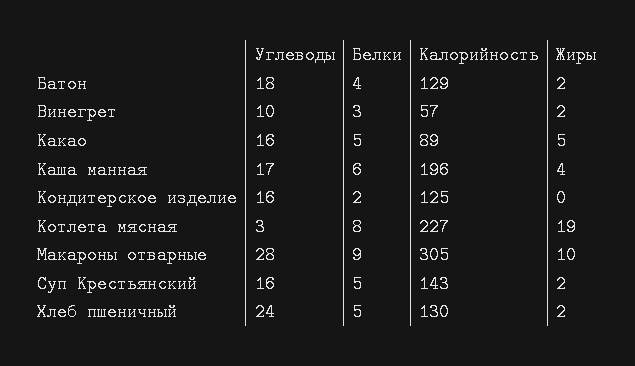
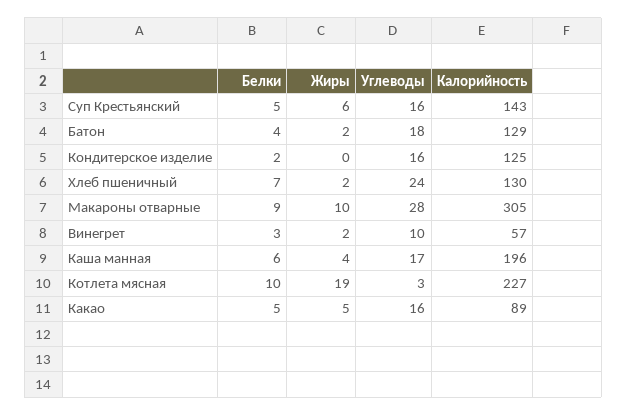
  {
    "Углеводы": {
      "Батон": 18,
      "Винегрет": 10,
      "Какао": 16,
      "Каша манная": 17,
      "Кондитерское изделие": 16,
      "Котлета мясная": 3,
      "Макароны отварные": 28,
      "Суп Крестьянский": 16,
      "Хлеб пшеничный": 24
    },
    "Белки": {
      "Батон": 4,
      "Винегрет": 3,
      "Какао": 5,
      "Каша манная": 6,
      "Кондитерское изделие": 2,
-     "Котлета мясная": 8,
+     "Котлета мясная": 10,
      "Макароны отварные": 9,
      "Суп Крестьянский": 5,
-     "Хлеб пшеничный": 5
+     "Хлеб пшеничный": 7
    },
    "Калорийность": {
      "Батон": 129,
      "Винегрет": 57,
      "Какао": 89,
      "Каша манная": 196,
      "Кондитерское изделие": 125,
      "Котлета мясная": 227,
      "Макароны отварные": 305,
      "Суп Крестьянский": 143,
      "Хлеб пшеничный": 130
    },
    "Жиры": {
      "Батон": 2,
      "Винегрет": 2,
      "Какао": 5,
      "Каша манная": 4,
      "Кондитерское изделие": 0,
      "Котлета мясная": 19,
      "Макароны отварные": 10,
-     "Суп Крестьянский": 2,
+     "Суп Крестьянский": 6,
      "Хлеб пшеничный": 2
    }
  }

